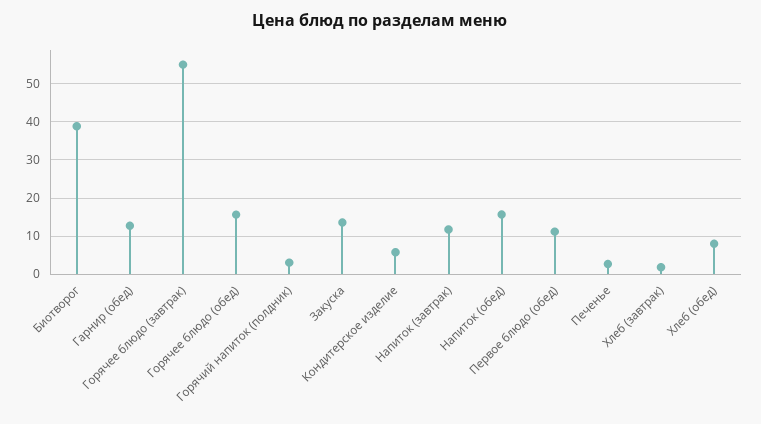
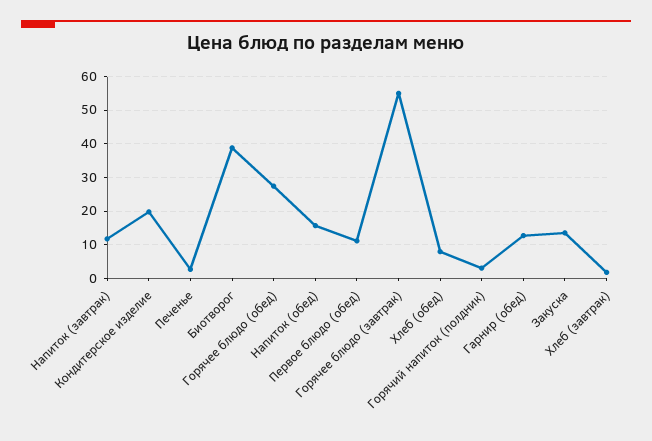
  {
    "Биотворог": 38,
    "Гарнир (обед)": 12,
    "Горячее блюдо (завтрак)": 56,
-   "Горячее блюдо (обед)": 16,
+   "Горячее блюдо (обед)": 28,
    "Горячий напиток (полдник)": 4,
    "Закуска": 14,
-   "Кондитерское изделие": 6,
+   "Кондитерское изделие": 20,
    "Напиток (завтрак)": 12,
    "Напиток (обед)": 16,
    "Первое блюдо (обед)": 12,
    "Печенье": 2,
    "Хлеб (завтрак)": 2,
    "Хлеб (обед)": 8
  }

